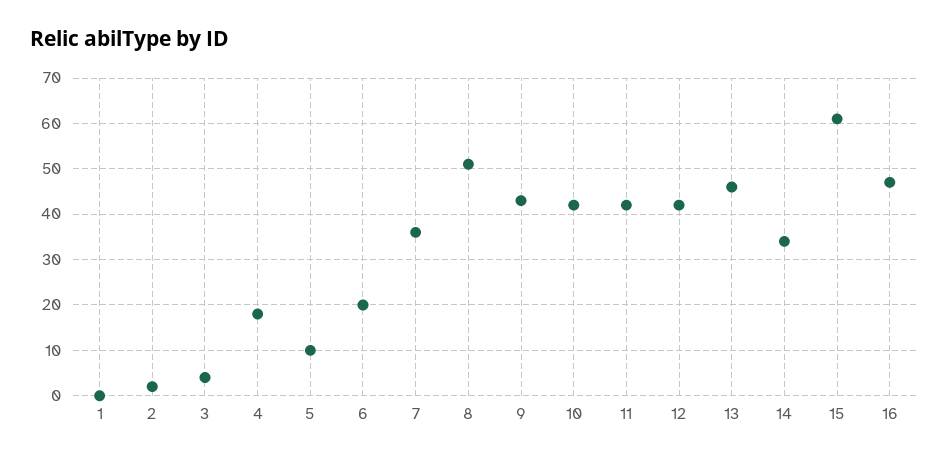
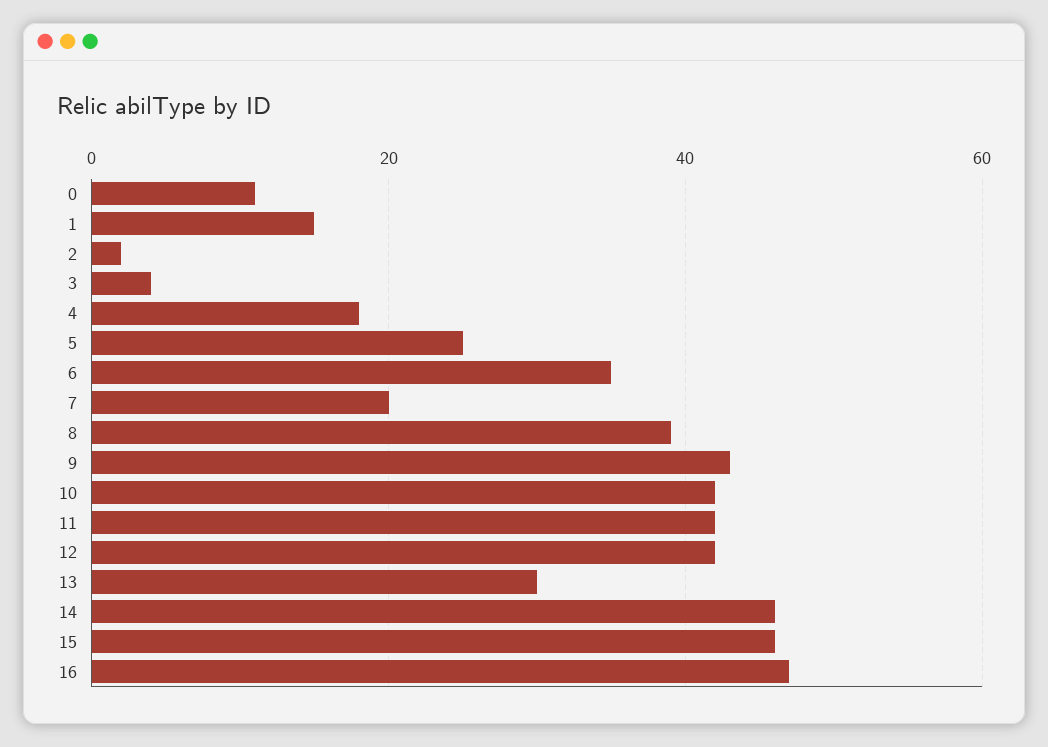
  {
-   "1": 0,
+   "1": 15,
    "2": 0,
    "3": 5,
    "4": 20,
-   "5": 10,
+   "5": 25,
-   "6": 20,
+   "6": 35,
-   "7": 35,
+   "7": 20,
-   "8": 50,
+   "8": 40,
    "9": 45,
    "10": 40,
    "11": 40,
    "12": 40,
-   "13": 45,
+   "13": 30,
-   "14": 35,
+   "14": 45,
-   "15": 60,
+   "15": 45,
-   "16": 45
+   "16": 45,
+   "0": 10
  }

